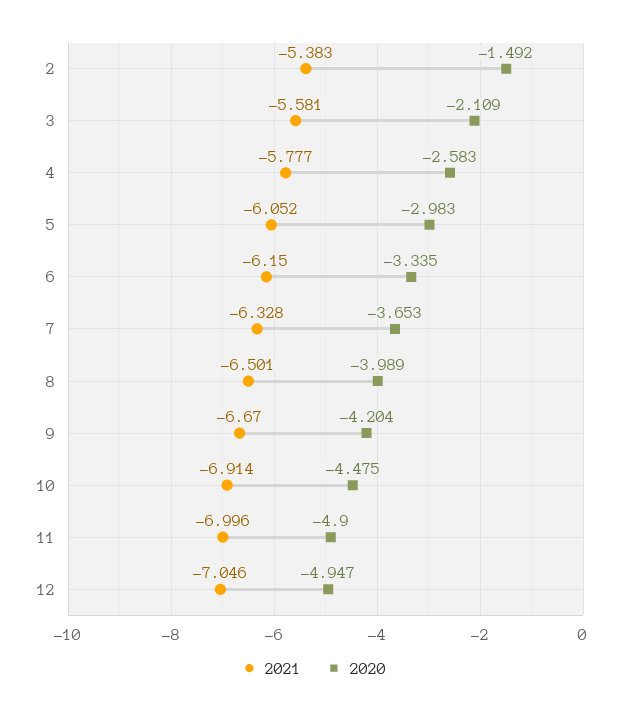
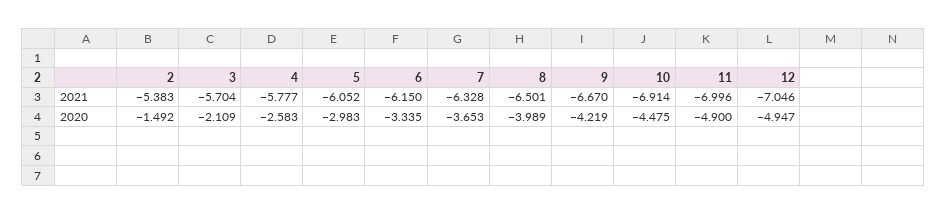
  {
    "2021": {
      "2": -5.383,
-     "3": -5.581,
+     "3": -5.704,
      "4": -5.777,
      "5": -6.052,
      "6": -6.15,
      "7": -6.328,
      "8": -6.501,
      "9": -6.67,
      "10": -6.914,
      "11": -6.996,
      "12": -7.046
    },
    "2020": {
      "2": -1.492,
      "3": -2.109,
      "4": -2.583,
      "5": -2.983,
      "6": -3.335,
      "7": -3.653,
      "8": -3.989,
-     "9": -4.204,
+     "9": -4.219,
      "10": -4.475,
      "11": -4.9,
      "12": -4.947
    }
  }

